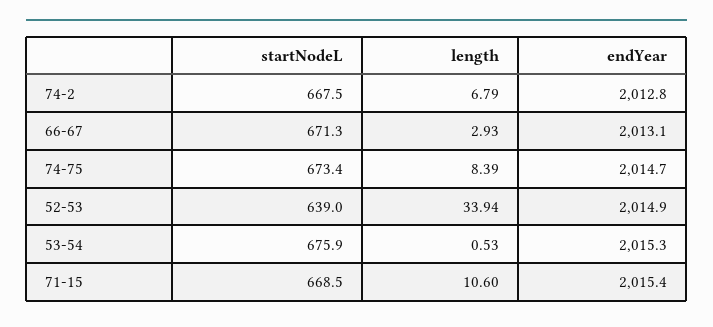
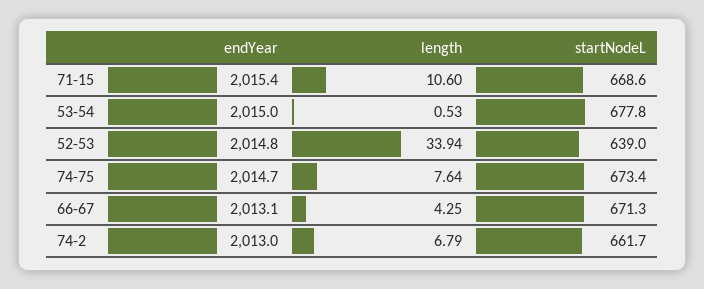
  {
    "startNodeL": {
-     "74-2": 667.5,
+     "74-2": 661.7,
      "66-67": 671.3,
      "74-75": 673.4,
      "52-53": 639,
-     "53-54": 675.9,
+     "53-54": 677.8,
-     "71-15": 668.5
+     "71-15": 668.6
    },
    "length": {
      "74-2": 6.79,
-     "66-67": 2.93,
+     "66-67": 4.25,
-     "74-75": 8.39,
+     "74-75": 7.64,
      "52-53": 33.94,
      "53-54": 0.53,
      "71-15": 10.6
    },
    "endYear": {
-     "74-2": 2012.8,
+     "74-2": 2013,
      "66-67": 2013.1,
      "74-75": 2014.7,
-     "52-53": 2014.9,
+     "52-53": 2014.8,
-     "53-54": 2015.3,
+     "53-54": 2015,
      "71-15": 2015.4
    }
  }

